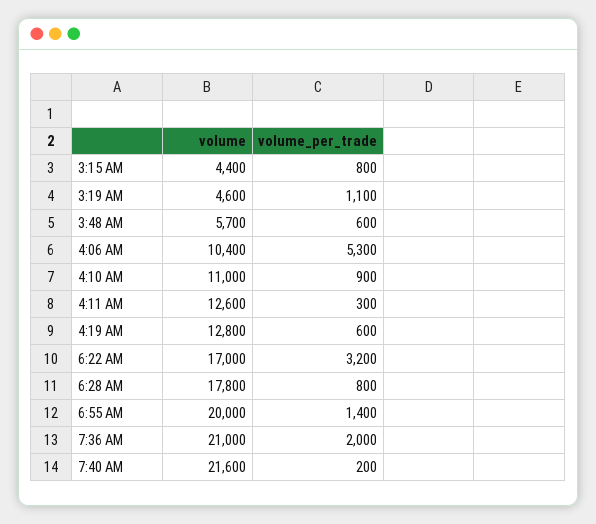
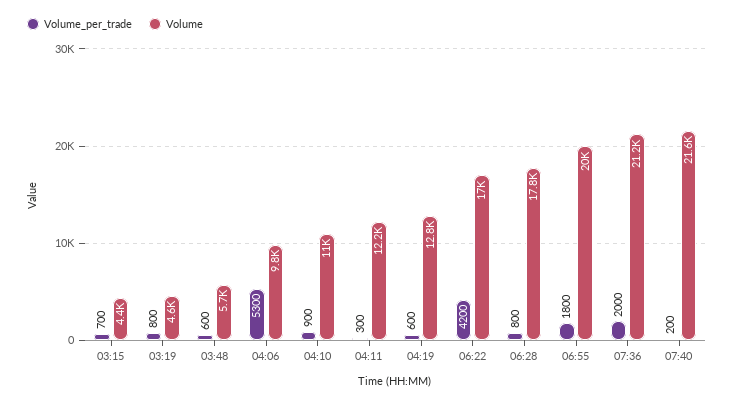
  {
    "volume": {
      "3:15 AM": 4400,
      "3:19 AM": 4600,
      "3:48 AM": 5700,
-     "4:06 AM": 10400,
+     "4:06 AM": 9800,
      "4:10 AM": 11000,
-     "4:11 AM": 12600,
+     "4:11 AM": 12200,
      "4:19 AM": 12800,
      "6:22 AM": 17000,
      "6:28 AM": 17800,
      "6:55 AM": 20000,
-     "7:36 AM": 21000,
+     "7:36 AM": 21200,
      "7:40 AM": 21600
    },
    "volume_per_trade": {
-     "3:15 AM": 800,
+     "3:15 AM": 700,
-     "3:19 AM": 1100,
+     "3:19 AM": 800,
      "3:48 AM": 600,
      "4:06 AM": 5300,
      "4:10 AM": 900,
      "4:11 AM": 300,
      "4:19 AM": 600,
-     "6:22 AM": 3200,
+     "6:22 AM": 4200,
      "6:28 AM": 800,
-     "6:55 AM": 1400,
+     "6:55 AM": 1800,
      "7:36 AM": 2000,
      "7:40 AM": 200
    }
  }

